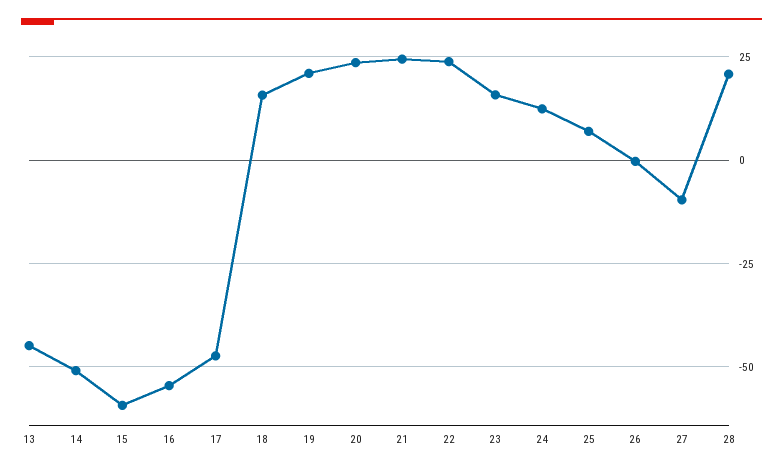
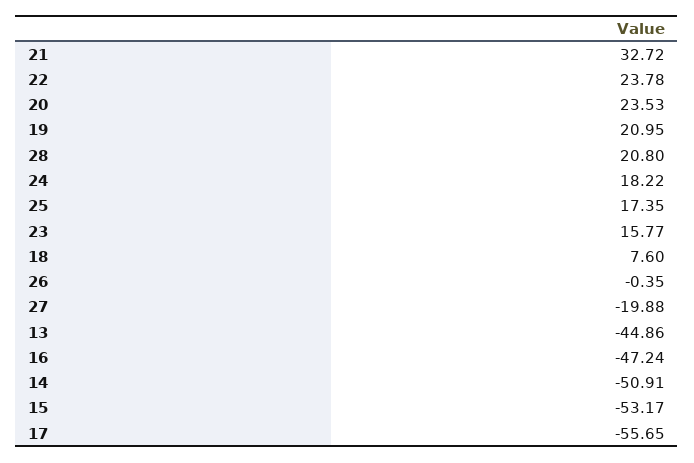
  {
    "13": -44.86,
    "14": -50.91,
-   "15": -60,
+   "15": -53.17,
-   "16": -55,
+   "16": -47.24,
-   "17": -47.5,
+   "17": -55.65,
-   "18": 15,
+   "18": 7.6,
    "19": 20.95,
    "20": 23.53,
-   "21": 25,
+   "21": 32.72,
    "22": 23.78,
    "23": 15.77,
-   "24": 12.5,
+   "24": 18.22,
-   "25": 7.5,
+   "25": 17.35,
    "26": -0.35,
-   "27": -10,
+   "27": -19.88,
    "28": 20.8
  }

